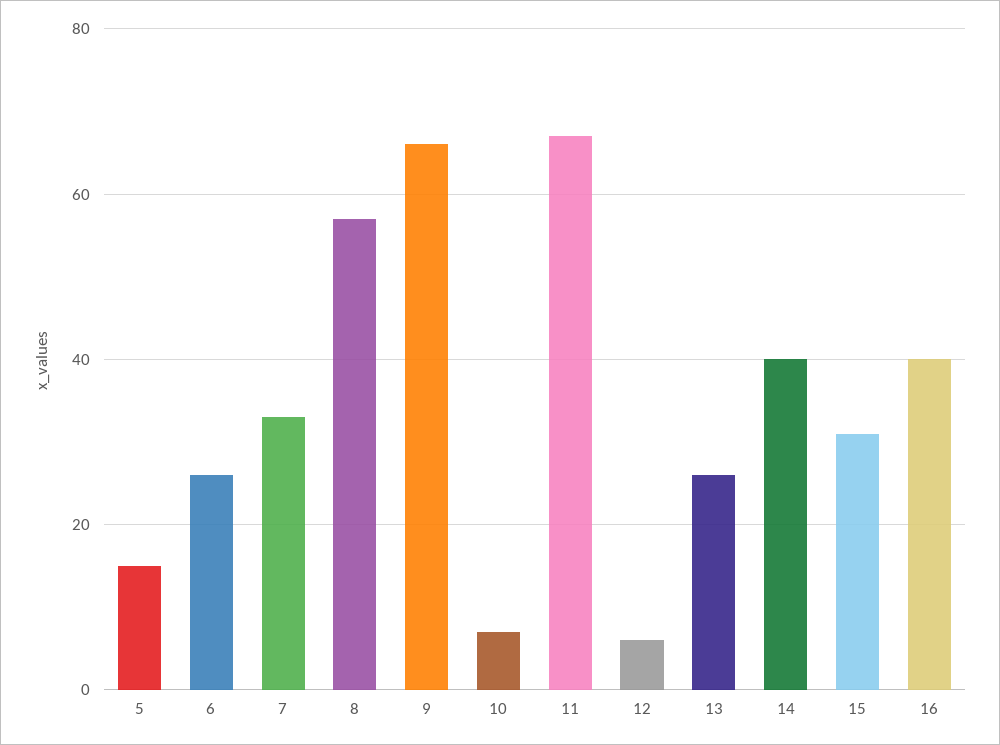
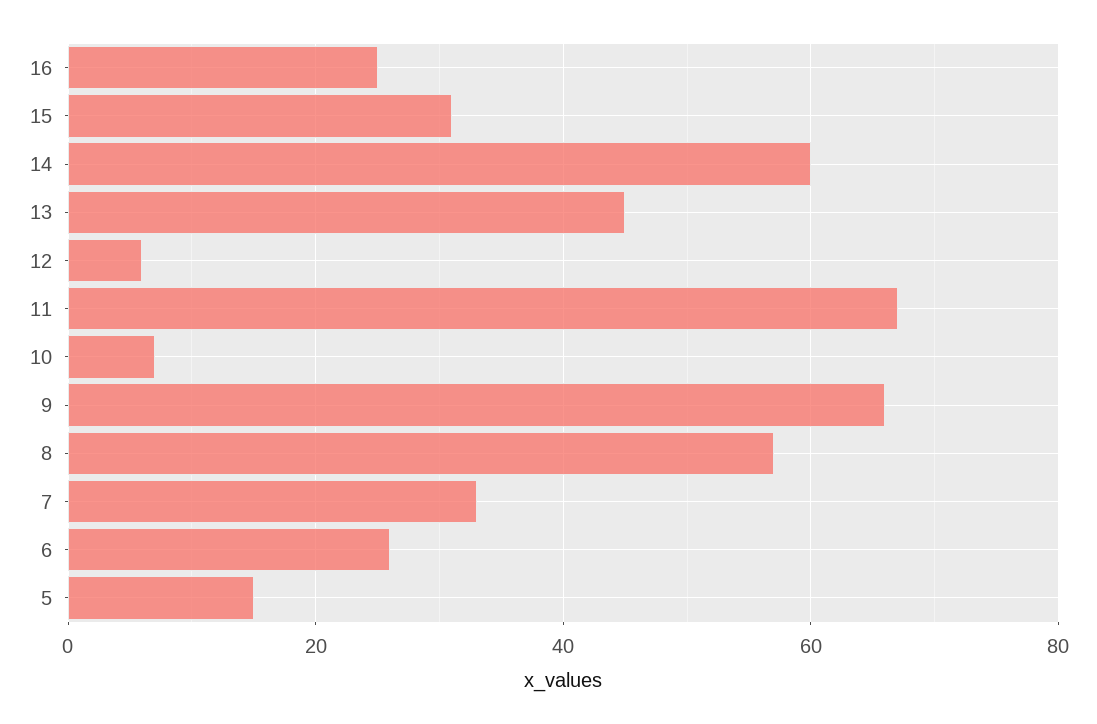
  {
    "5": 15,
    "6": 25,
    "7": 35,
    "8": 55,
    "9": 65,
    "10": 5,
    "11": 65,
    "12": 5,
-   "13": 25,
+   "13": 45,
-   "14": 40,
+   "14": 60,
    "15": 30,
-   "16": 40
+   "16": 25
  }

